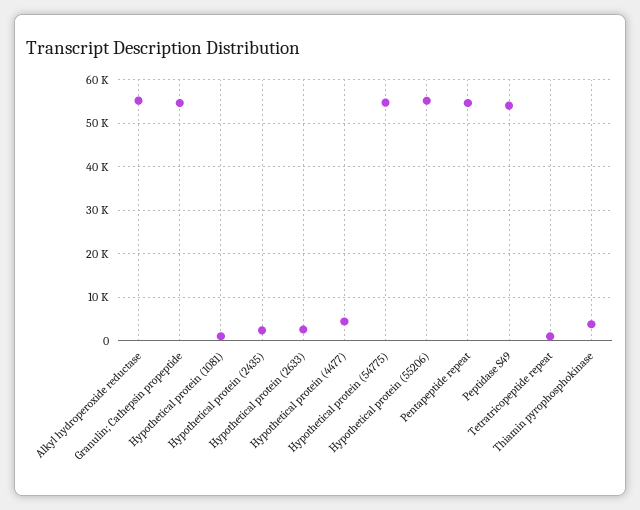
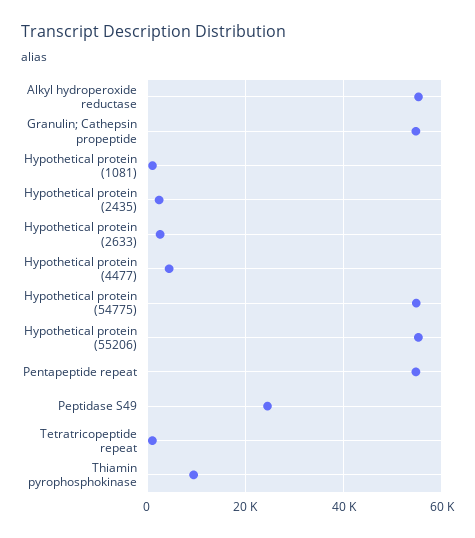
  {
    "Alkyl hydroperoxide reductase": 56000,
    "Granulin; Cathepsin propeptide": 54000,
    "Hypothetical protein (1081)": 2000,
    "Hypothetical protein (2435)": 2000,
    "Hypothetical protein (2633)": 2000,
    "Hypothetical protein (4477)": 4000,
    "Hypothetical protein (54775)": 54000,
    "Hypothetical protein (55206)": 56000,
    "Pentapeptide repeat": 54000,
-   "Peptidase S49": 54000,
+   "Peptidase S49": 24000,
    "Tetratricopeptide repeat": 2000,
-   "Thiamin pyrophosphokinase": 4000
+   "Thiamin pyrophosphokinase": 10000
  }

